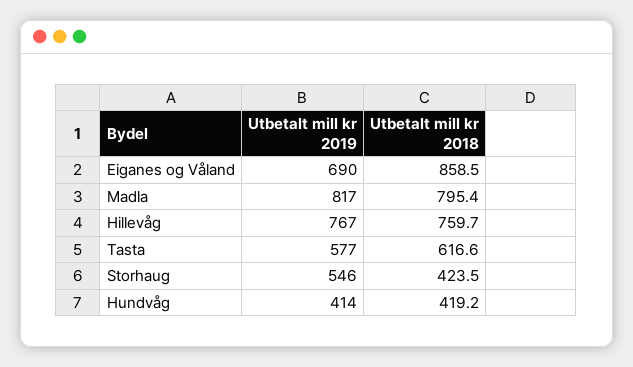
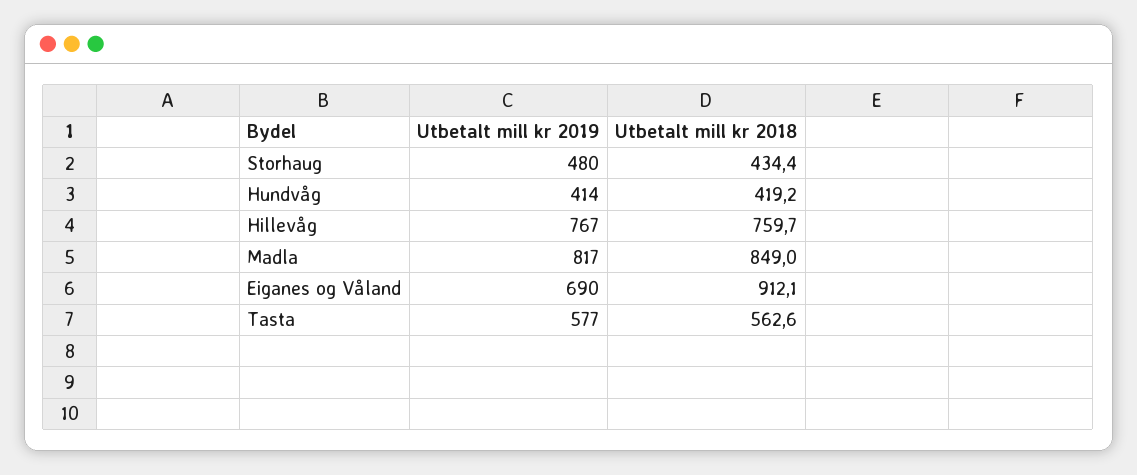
  {
    "Utbetalt mill kr 2019": {
      "Eiganes og Våland": 690,
      "Madla": 817,
      "Hillevåg": 767,
      "Tasta": 577,
-     "Storhaug": 546,
+     "Storhaug": 480,
      "Hundvåg": 414
    },
    "Utbetalt mill kr 2018": {
-     "Eiganes og Våland": 858.5,
+     "Eiganes og Våland": 912.1,
-     "Madla": 795.4,
+     "Madla": 849,
      "Hillevåg": 759.7,
-     "Tasta": 616.6,
+     "Tasta": 562.6,
-     "Storhaug": 423.5,
+     "Storhaug": 434.4,
      "Hundvåg": 419.2
    }
  }

